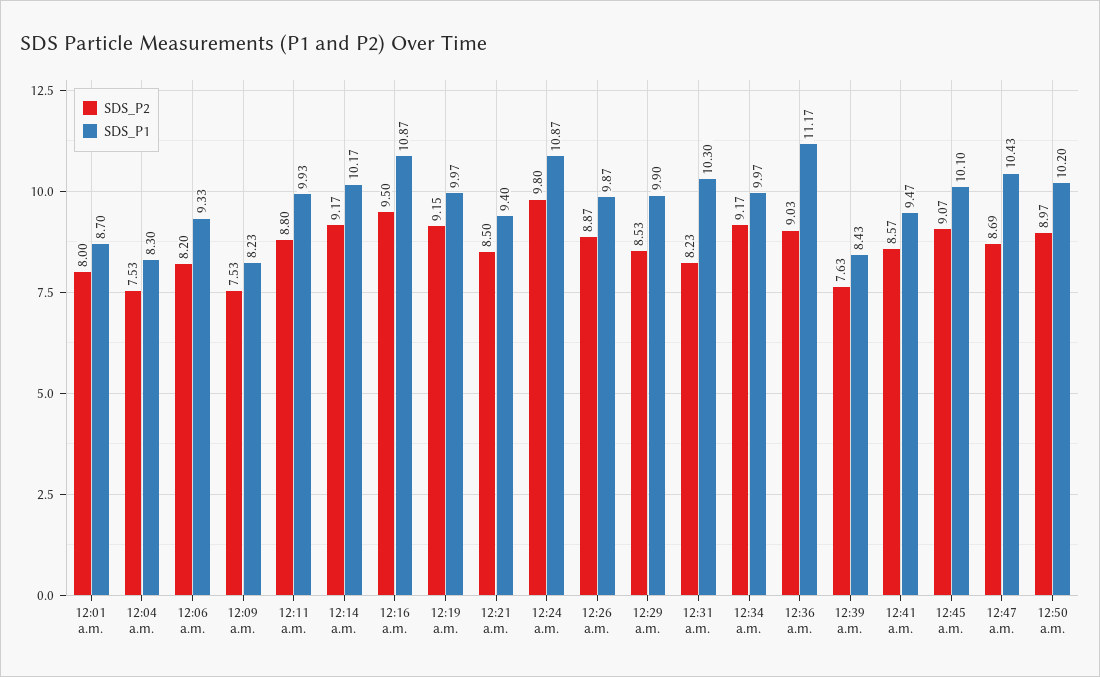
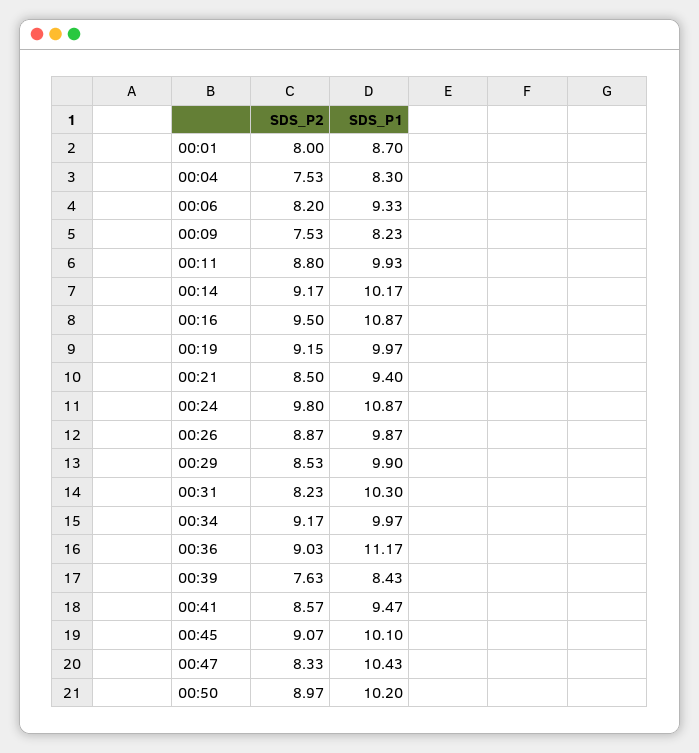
  {
    "SDS_P2": {
      "12:01 a.m.": 8,
      "12:04 a.m.": 7.53,
      "12:06 a.m.": 8.2,
      "12:09 a.m.": 7.53,
      "12:11 a.m.": 8.8,
      "12:14 a.m.": 9.17,
      "12:16 a.m.": 9.5,
      "12:19 a.m.": 9.15,
      "12:21 a.m.": 8.5,
      "12:24 a.m.": 9.8,
      "12:26 a.m.": 8.87,
      "12:29 a.m.": 8.53,
      "12:31 a.m.": 8.23,
      "12:34 a.m.": 9.17,
      "12:36 a.m.": 9.03,
      "12:39 a.m.": 7.63,
      "12:41 a.m.": 8.57,
      "12:45 a.m.": 9.07,
-     "12:47 a.m.": 8.69,
+     "12:47 a.m.": 8.33,
      "12:50 a.m.": 8.97
    },
    "SDS_P1": {
      "12:01 a.m.": 8.7,
      "12:04 a.m.": 8.3,
      "12:06 a.m.": 9.33,
      "12:09 a.m.": 8.23,
      "12:11 a.m.": 9.93,
      "12:14 a.m.": 10.17,
      "12:16 a.m.": 10.87,
      "12:19 a.m.": 9.97,
      "12:21 a.m.": 9.4,
      "12:24 a.m.": 10.87,
      "12:26 a.m.": 9.87,
      "12:29 a.m.": 9.9,
      "12:31 a.m.": 10.3,
      "12:34 a.m.": 9.97,
      "12:36 a.m.": 11.17,
      "12:39 a.m.": 8.43,
      "12:41 a.m.": 9.47,
      "12:45 a.m.": 10.1,
      "12:47 a.m.": 10.43,
      "12:50 a.m.": 10.2
    }
  }

